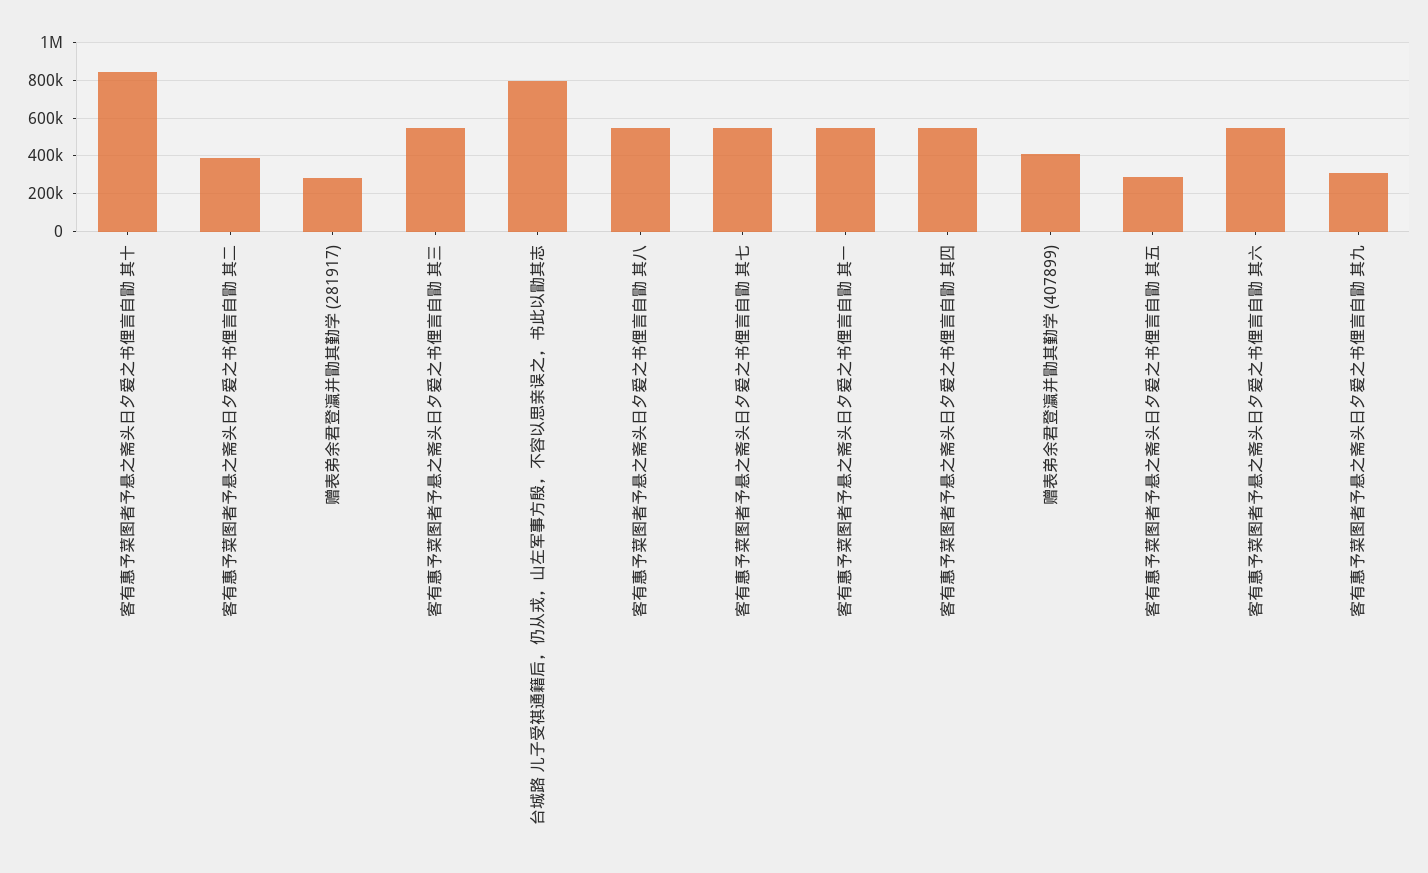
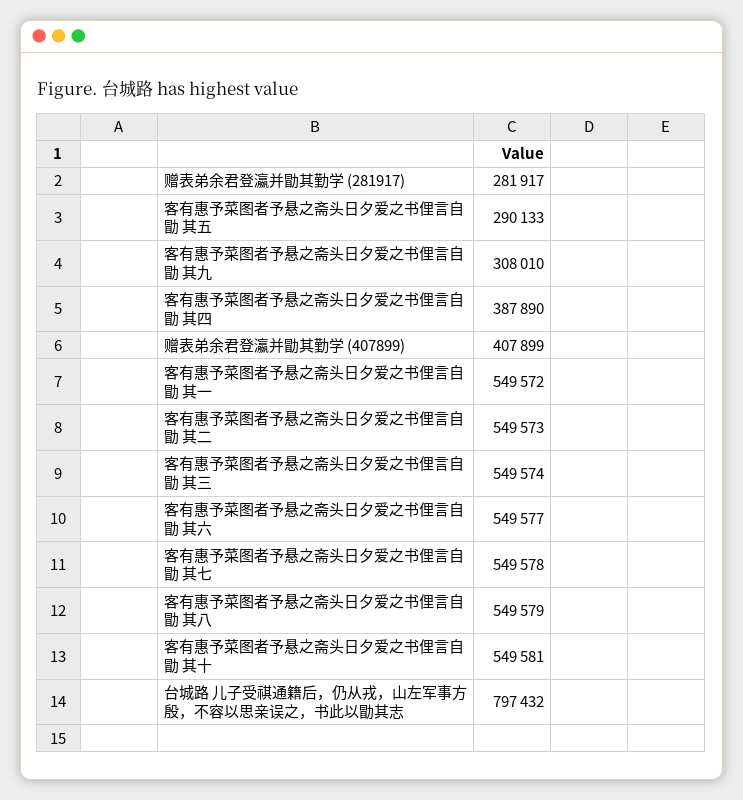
  {
-   "客有惠予菜图者予悬之斋头日夕爱之书俚言自勖 其十": 850000,
+   "客有惠予菜图者予悬之斋头日夕爱之书俚言自勖 其十": 549581,
-   "客有惠予菜图者予悬之斋头日夕爱之书俚言自勖 其二": 400000,
+   "客有惠予菜图者予悬之斋头日夕爱之书俚言自勖 其二": 549573,
    "赠表弟余君登瀛并勖其勤学 (281917)": 281917,
    "客有惠予菜图者予悬之斋头日夕爱之书俚言自勖 其三": 549574,
    "台城路 儿子受祺通籍后，仍从戎，山左军事方殷，不容以思亲误之，书此以勖其志": 797432,
    "客有惠予菜图者予悬之斋头日夕爱之书俚言自勖 其八": 549579,
    "客有惠予菜图者予悬之斋头日夕爱之书俚言自勖 其七": 549578,
    "客有惠予菜图者予悬之斋头日夕爱之书俚言自勖 其一": 549572,
-   "客有惠予菜图者予悬之斋头日夕爱之书俚言自勖 其四": 550000,
+   "客有惠予菜图者予悬之斋头日夕爱之书俚言自勖 其四": 387890,
    "赠表弟余君登瀛并勖其勤学 (407899)": 407899,
    "客有惠予菜图者予悬之斋头日夕爱之书俚言自勖 其五": 290133,
    "客有惠予菜图者予悬之斋头日夕爱之书俚言自勖 其六": 549577,
    "客有惠予菜图者予悬之斋头日夕爱之书俚言自勖 其九": 308010
  }

